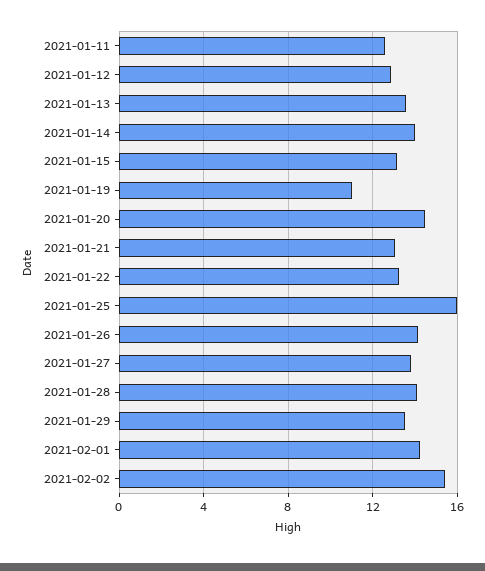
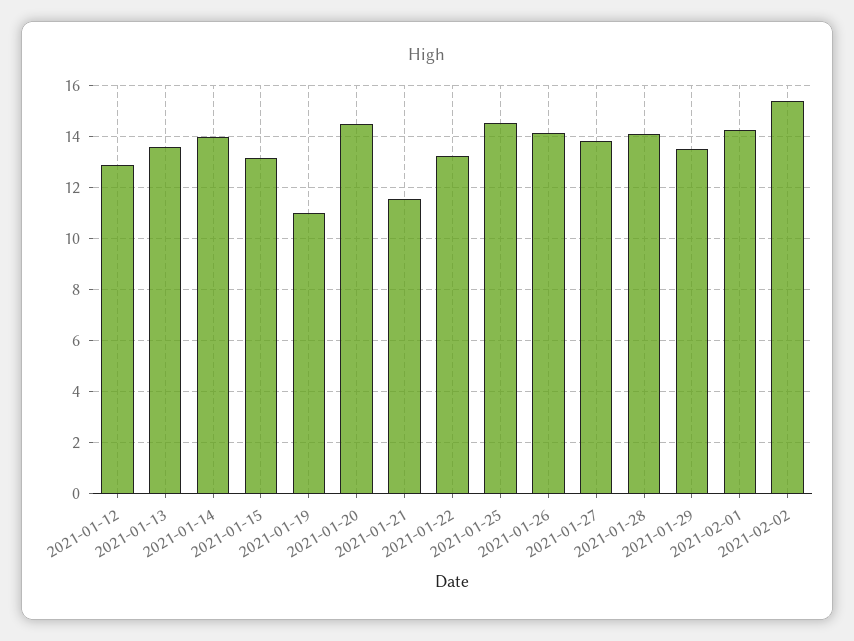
  {
-   "2021-01-11": 12.5,
    "2021-01-12": 12.75,
    "2021-01-13": 13.5,
    "2021-01-14": 14,
    "2021-01-15": 13.25,
    "2021-01-19": 11,
    "2021-01-20": 14.5,
-   "2021-01-21": 13,
+   "2021-01-21": 11.5,
    "2021-01-22": 13.25,
-   "2021-01-25": 16,
+   "2021-01-25": 14.5,
    "2021-01-26": 14,
    "2021-01-27": 13.75,
    "2021-01-28": 14,
    "2021-01-29": 13.5,
    "2021-02-01": 14.25,
    "2021-02-02": 15.5
  }

